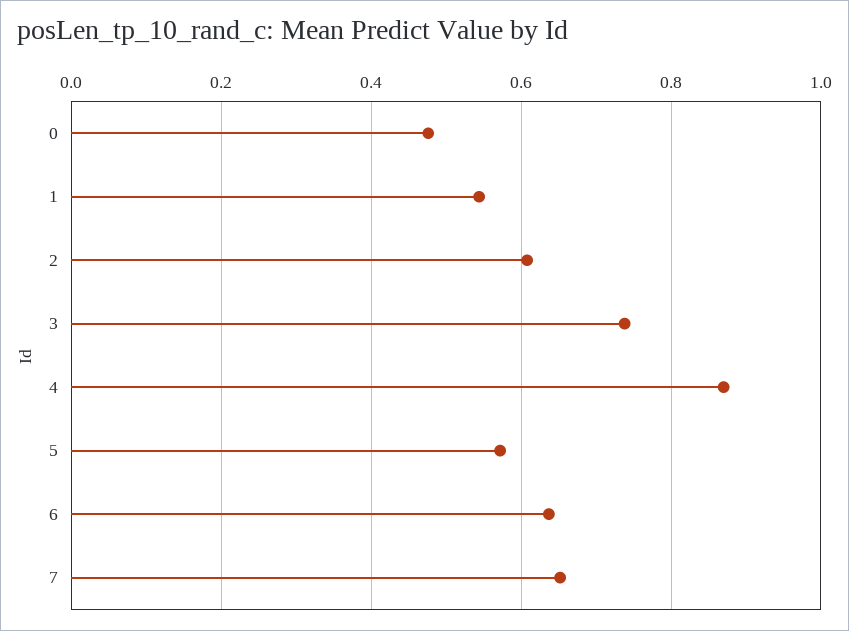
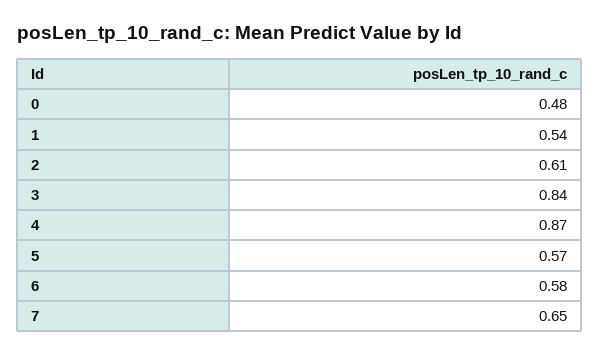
  {
    "0": 0.48,
    "1": 0.54,
    "2": 0.61,
-   "3": 0.74,
+   "3": 0.84,
    "4": 0.87,
    "5": 0.57,
-   "6": 0.64,
+   "6": 0.58,
    "7": 0.65
  }

